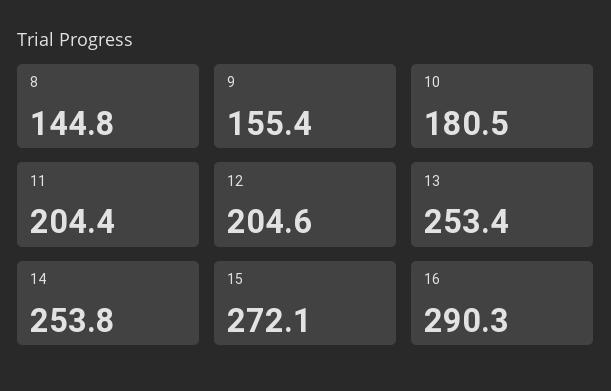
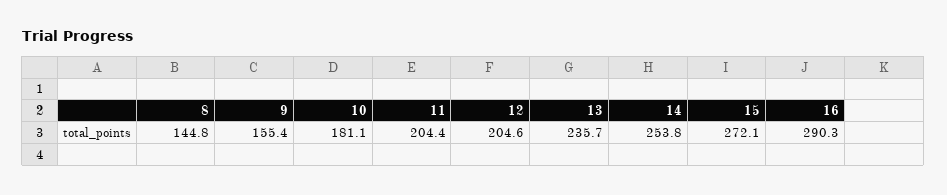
  {
    "8": 144.8,
    "9": 155.4,
-   "10": 180.5,
+   "10": 181.1,
    "11": 204.4,
    "12": 204.6,
-   "13": 253.4,
+   "13": 235.7,
    "14": 253.8,
    "15": 272.1,
    "16": 290.3
  }

